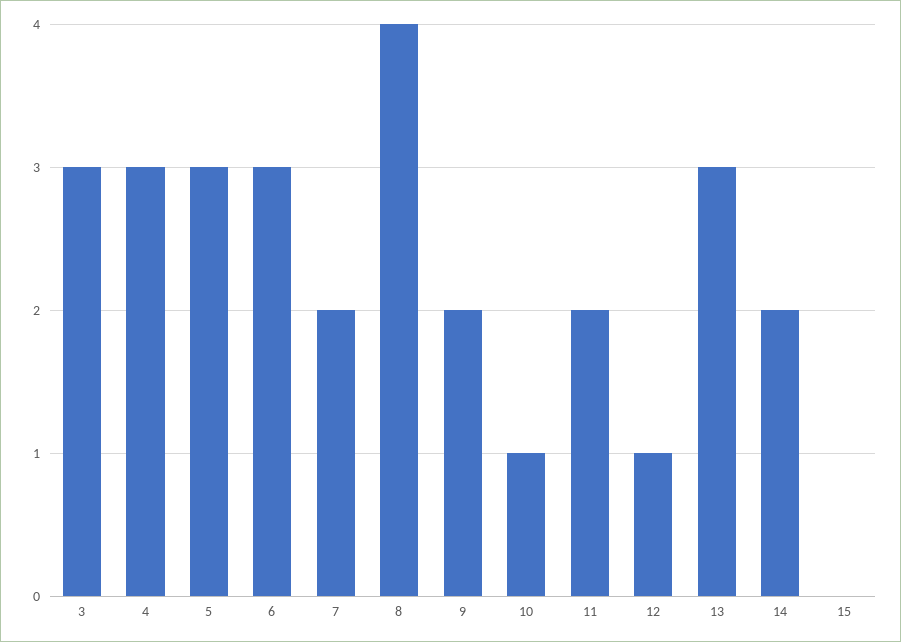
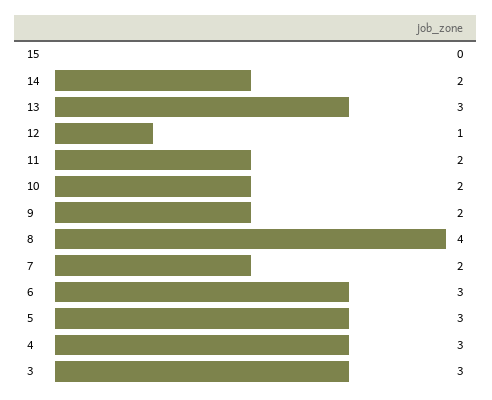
  {
    "3": 3,
    "4": 3,
    "5": 3,
    "6": 3,
    "7": 2,
    "8": 4,
    "9": 2,
-   "10": 1,
+   "10": 2,
    "11": 2,
    "12": 1,
    "13": 3,
    "14": 2,
    "15": 0
  }

